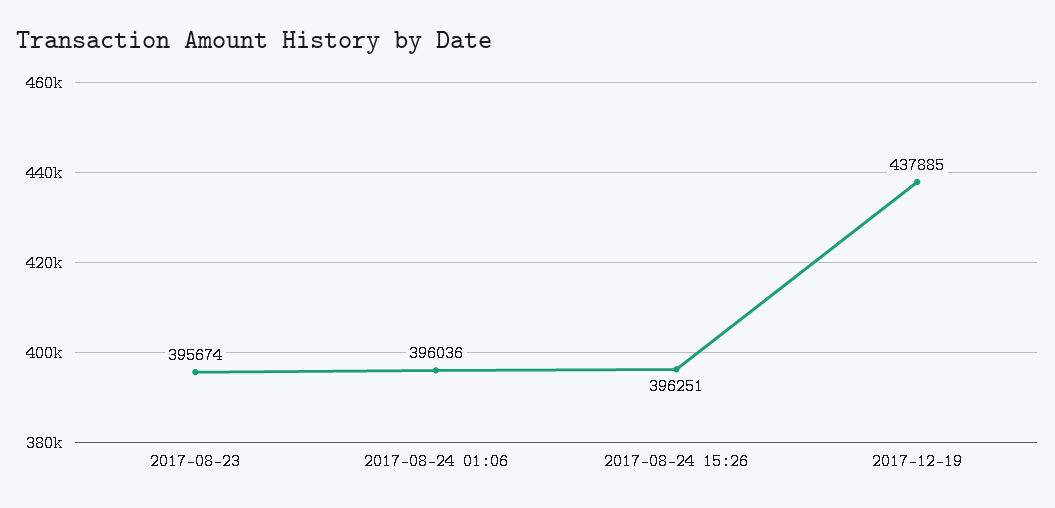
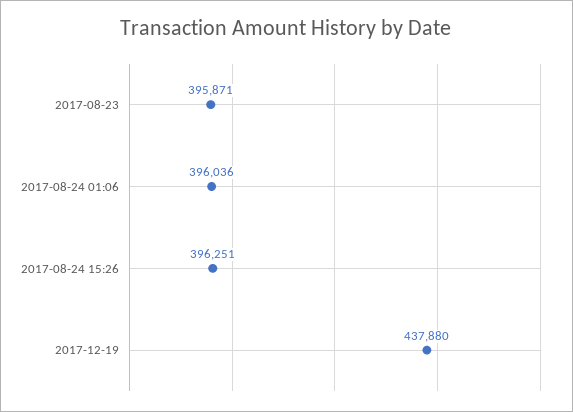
  {
-   "2017-08-23": 395674,
+   "2017-08-23": 395871,
    "2017-08-24 01:06": 396036,
    "2017-08-24 15:26": 396251,
-   "2017-12-19": 437885
+   "2017-12-19": 437880
  }

